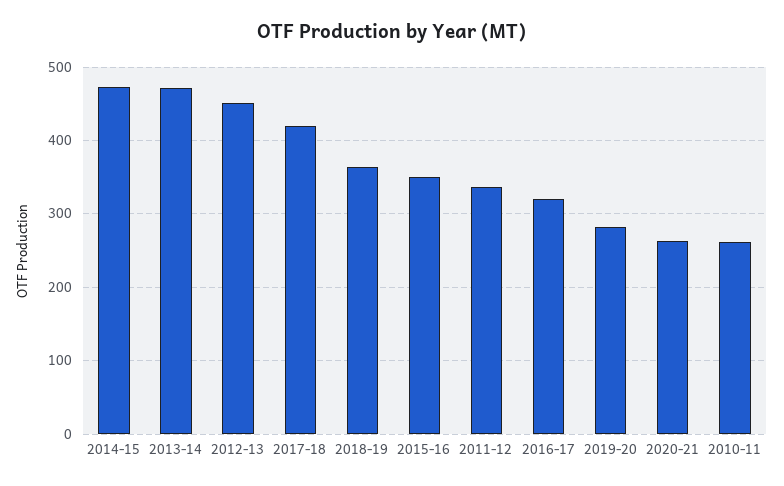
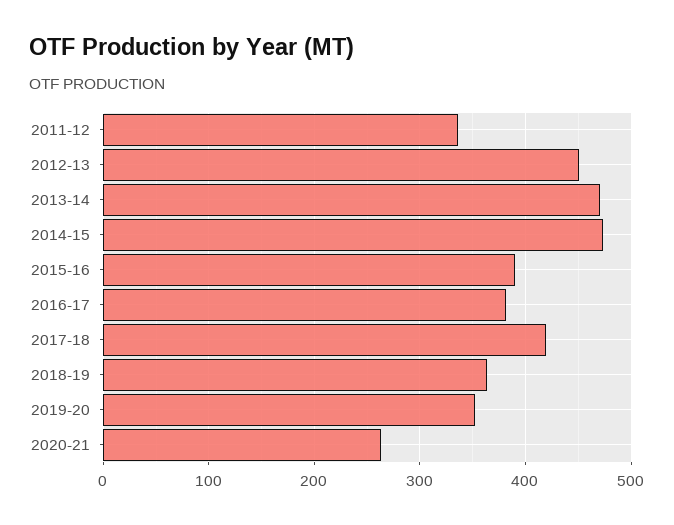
  {
    "2014-15": 470,
    "2013-14": 470,
    "2012-13": 450,
    "2017-18": 420,
    "2018-19": 360,
-   "2015-16": 350,
+   "2015-16": 390,
    "2011-12": 340,
-   "2016-17": 320,
+   "2016-17": 380,
-   "2019-20": 280,
+   "2019-20": 350,
-   "2020-21": 260,
+   "2020-21": 260
-   "2010-11": 260
  }

